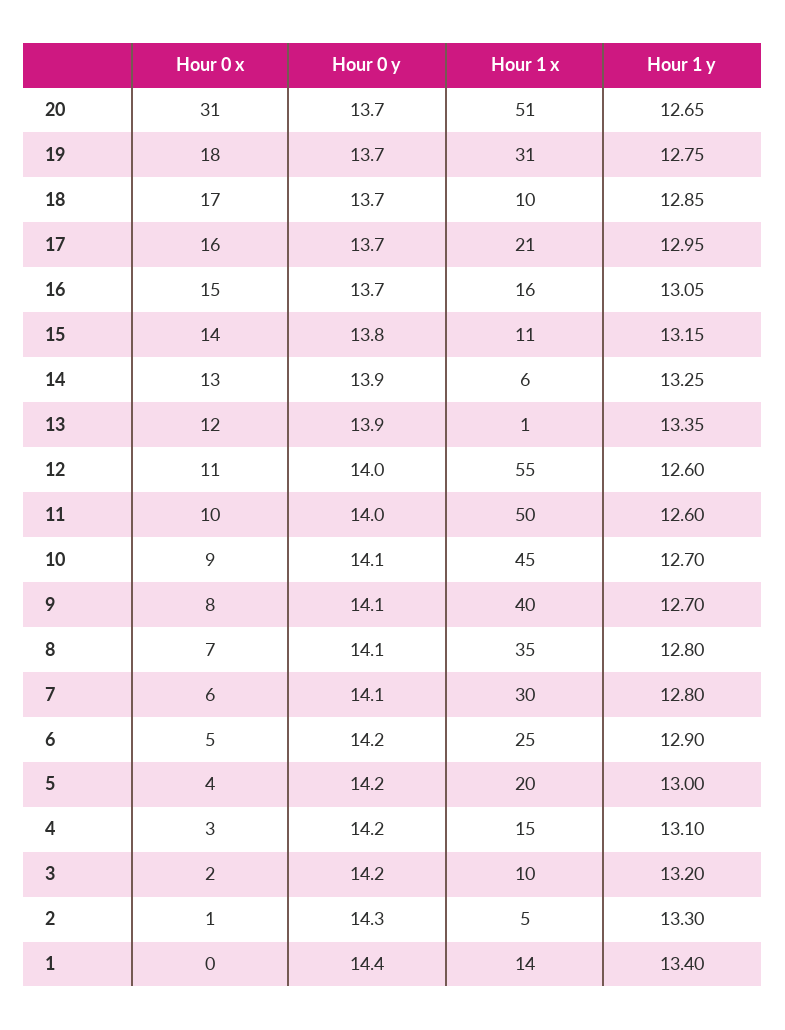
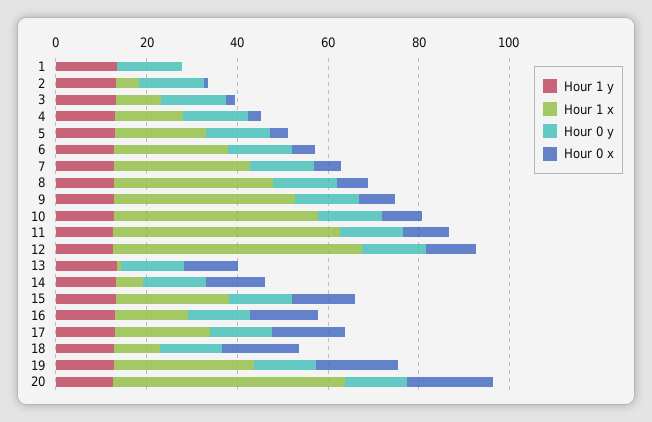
  {
    "Hour 0 x": {
-     "20": 31,
+     "20": 20,
      "19": 18,
      "18": 17,
      "17": 16,
      "16": 15,
      "15": 14,
      "14": 13,
      "13": 12,
      "12": 11,
      "11": 10,
      "10": 9,
      "9": 8,
      "8": 7,
      "7": 6,
      "6": 5,
      "5": 4,
      "4": 3,
      "3": 2,
      "2": 1,
      "1": 0
    },
    "Hour 0 y": {
      "20": 13.7,
      "19": 13.7,
      "18": 13.7,
      "17": 13.7,
      "16": 13.7,
      "15": 13.8,
      "14": 13.9,
      "13": 13.9,
      "12": 14,
      "11": 14,
      "10": 14.1,
      "9": 14.1,
      "8": 14.1,
      "7": 14.1,
      "6": 14.2,
      "5": 14.2,
      "4": 14.2,
      "3": 14.2,
      "2": 14.3,
      "1": 14.4
    },
    "Hour 1 x": {
      "20": 51,
      "19": 31,
      "18": 10,
      "17": 21,
      "16": 16,
-     "15": 11,
+     "15": 25,
      "14": 6,
      "13": 1,
      "12": 55,
      "11": 50,
      "10": 45,
      "9": 40,
      "8": 35,
      "7": 30,
      "6": 25,
      "5": 20,
      "4": 15,
      "3": 10,
      "2": 5,
-     "1": 14
+     "1": 0
    },
    "Hour 1 y": {
      "20": 12.65,
      "19": 12.75,
      "18": 12.85,
      "17": 12.95,
      "16": 13.05,
      "15": 13.15,
      "14": 13.25,
      "13": 13.35,
      "12": 12.6,
      "11": 12.6,
      "10": 12.7,
      "9": 12.7,
      "8": 12.8,
      "7": 12.8,
      "6": 12.9,
      "5": 13,
      "4": 13.1,
      "3": 13.2,
      "2": 13.3,
      "1": 13.4
    }
  }

